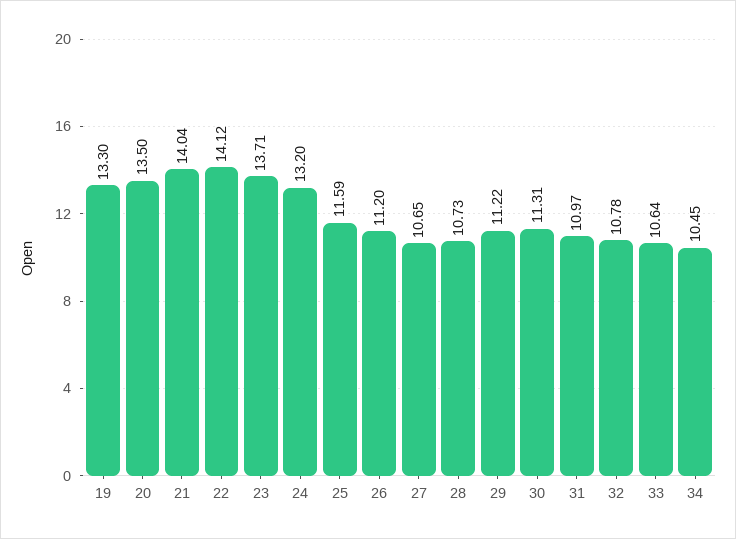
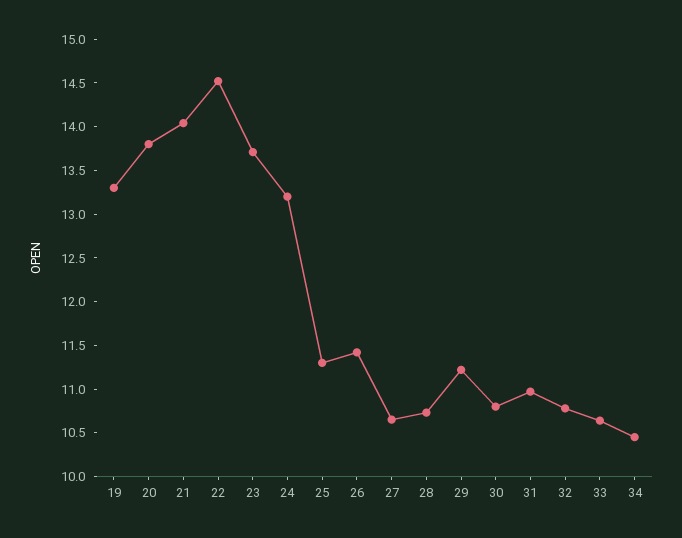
  {
    "19": 13.3,
-   "20": 13.5,
+   "20": 13.8,
    "21": 14.04,
-   "22": 14.12,
+   "22": 14.5,
    "23": 13.71,
    "24": 13.2,
-   "25": 11.59,
+   "25": 11.3,
-   "26": 11.2,
+   "26": 11.4,
    "27": 10.65,
    "28": 10.73,
    "29": 11.22,
-   "30": 11.31,
+   "30": 10.8,
    "31": 10.97,
    "32": 10.78,
    "33": 10.64,
    "34": 10.45
  }

